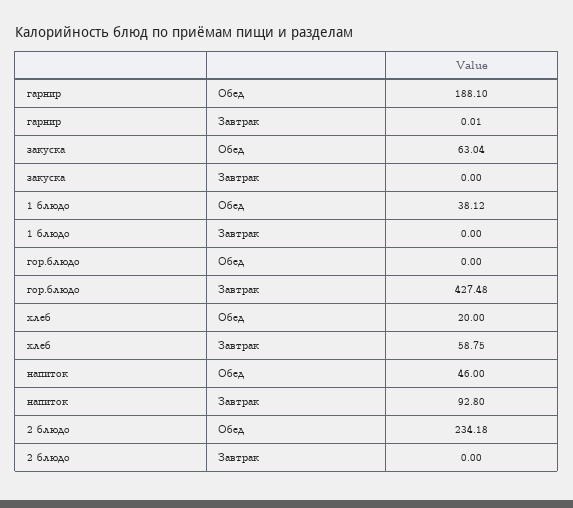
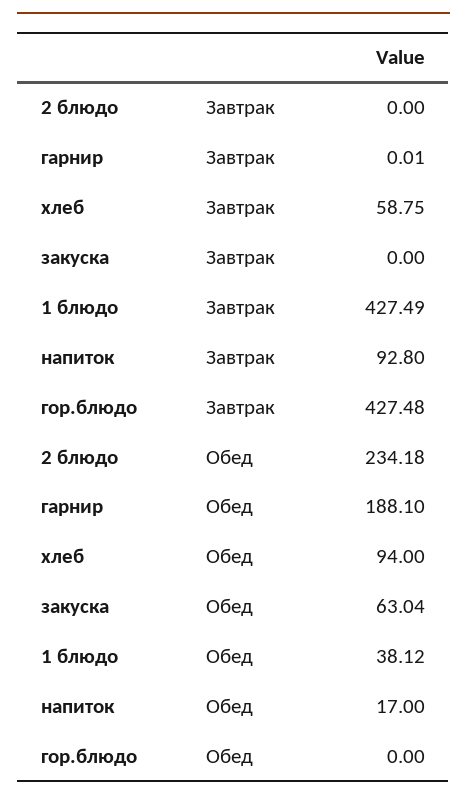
  {
    "гарнир": {
      "Обед": 188.1,
      "Завтрак": 0.01
    },
    "закуска": {
      "Обед": 63.04,
      "Завтрак": 0
    },
    "1 блюдо": {
      "Обед": 38.12,
-     "Завтрак": 0
+     "Завтрак": 427.49
    },
    "гор.блюдо": {
      "Обед": 0,
      "Завтрак": 427.48
    },
    "хлеб": {
-     "Обед": 20,
+     "Обед": 94,
      "Завтрак": 58.75
    },
    "напиток": {
-     "Обед": 46,
+     "Обед": 17,
      "Завтрак": 92.8
    },
    "2 блюдо": {
      "Обед": 234.18,
      "Завтрак": 0
    }
  }

